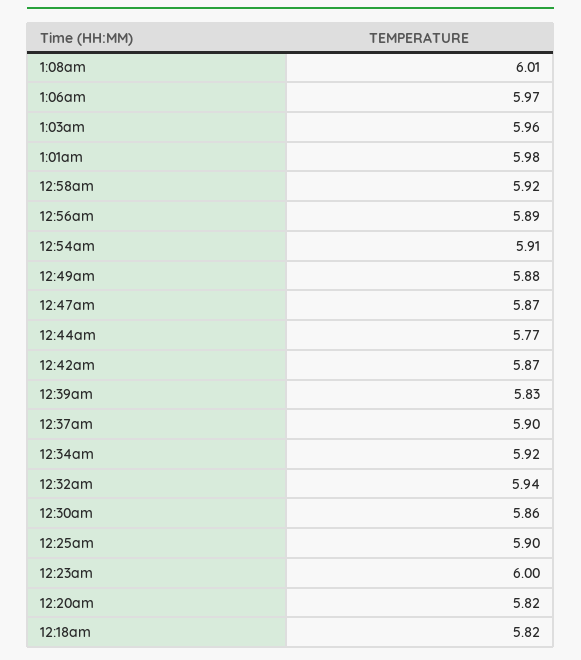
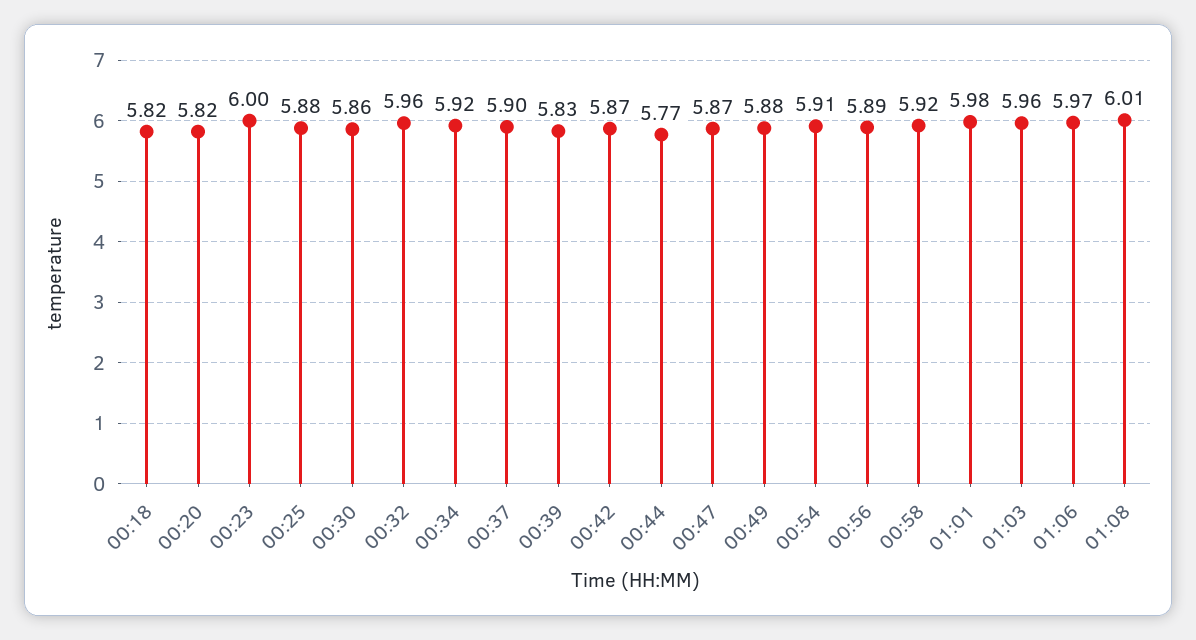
  {
    "1:08am": 6.01,
    "1:06am": 5.97,
    "1:03am": 5.96,
    "1:01am": 5.98,
    "12:58am": 5.92,
    "12:56am": 5.89,
    "12:54am": 5.91,
    "12:49am": 5.88,
    "12:47am": 5.87,
    "12:44am": 5.77,
    "12:42am": 5.87,
    "12:39am": 5.83,
    "12:37am": 5.9,
    "12:34am": 5.92,
-   "12:32am": 5.94,
+   "12:32am": 5.96,
    "12:30am": 5.86,
-   "12:25am": 5.9,
+   "12:25am": 5.88,
    "12:23am": 6,
    "12:20am": 5.82,
    "12:18am": 5.82
  }

